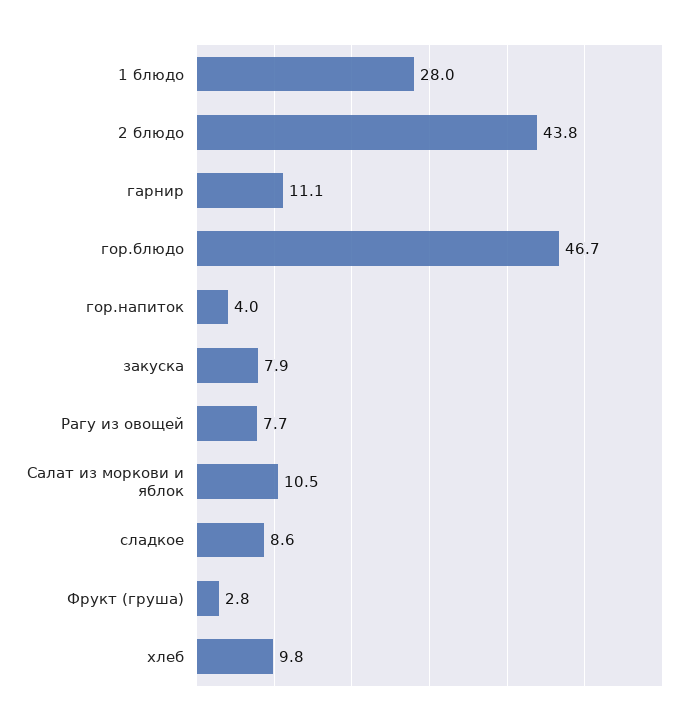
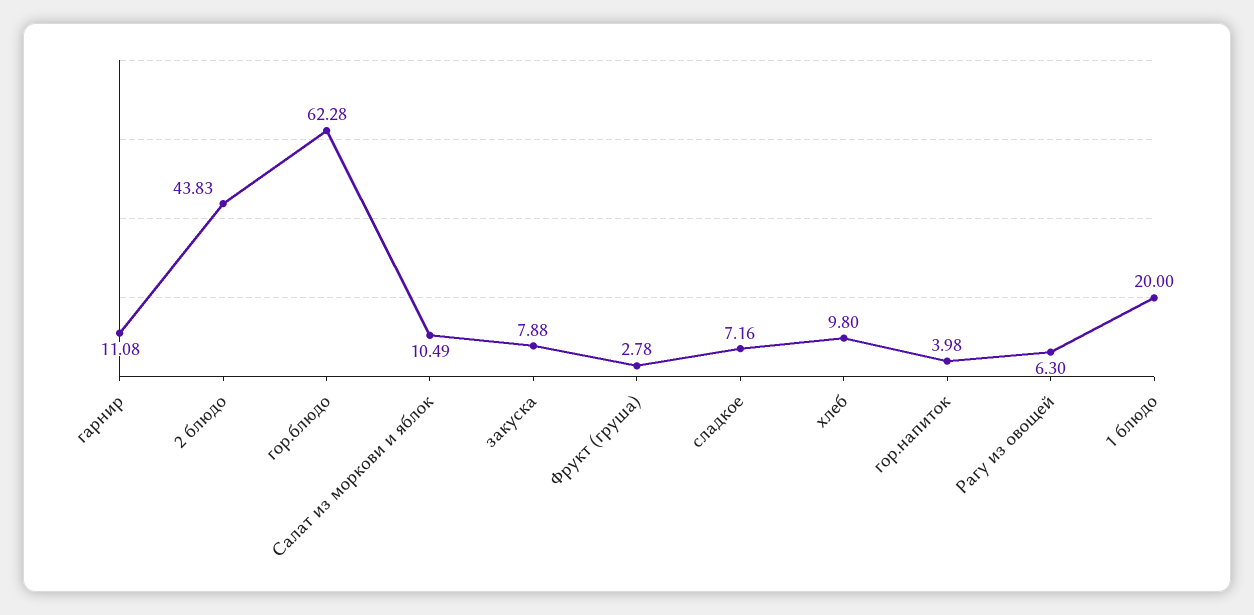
  {
-   "1 блюдо": 28,
+   "1 блюдо": 20,
    "2 блюдо": 43.83,
    "гарнир": 11.08,
-   "гор.блюдо": 46.7,
+   "гор.блюдо": 62.28,
    "гор.напиток": 3.98,
    "закуска": 7.88,
-   "Рагу из овощей": 7.7,
+   "Рагу из овощей": 6.3,
    "Салат из моркови и яблок": 10.49,
-   "сладкое": 8.6,
+   "сладкое": 7.16,
    "Фрукт (груша)": 2.78,
    "хлеб": 9.8
  }

